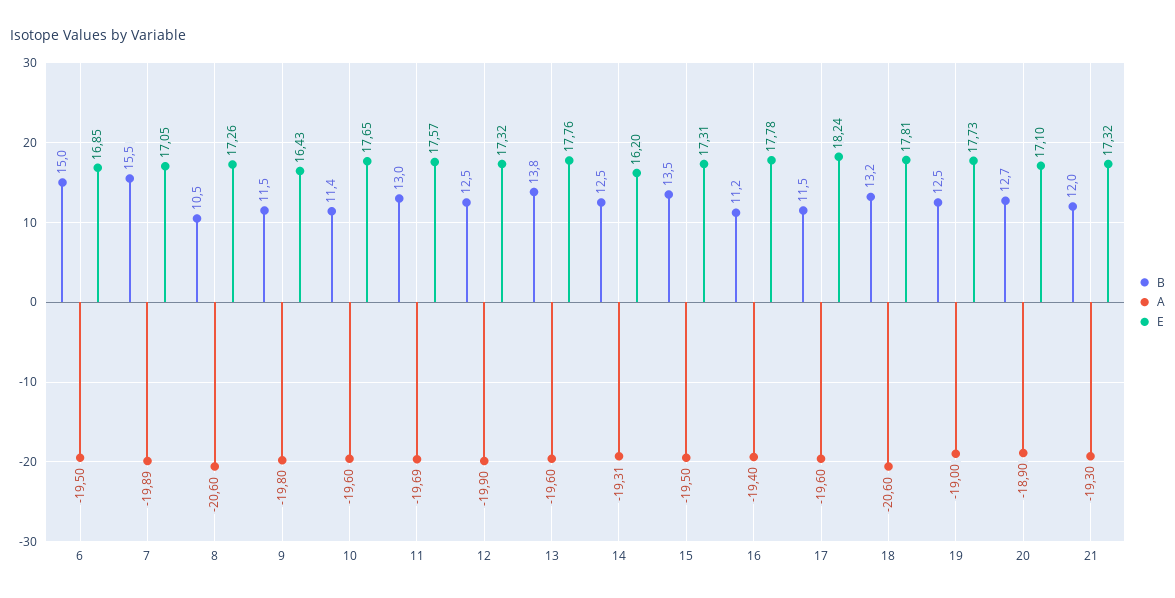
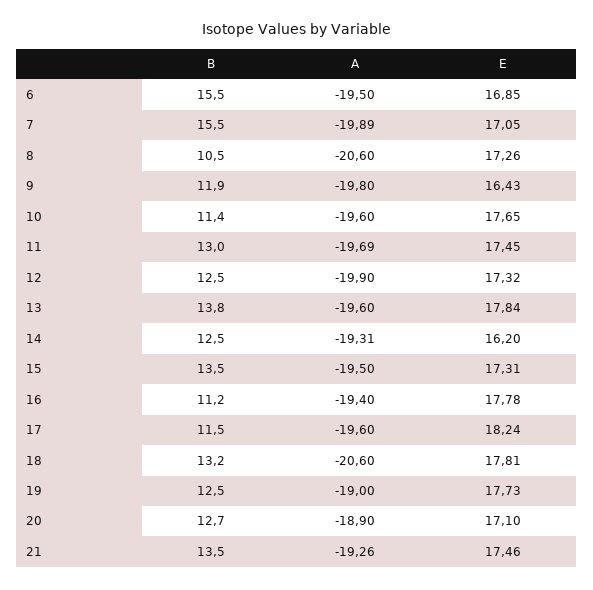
  {
    "B": {
-     "6": 15,
+     "6": 15.5,
      "7": 15.5,
      "8": 10.5,
-     "9": 11.5,
+     "9": 11.9,
      "10": 11.4,
      "11": 13,
      "12": 12.5,
      "13": 13.8,
      "14": 12.5,
      "15": 13.5,
      "16": 11.2,
      "17": 11.5,
      "18": 13.2,
      "19": 12.5,
      "20": 12.7,
-     "21": 12
+     "21": 13.5
    },
    "A": {
      "6": -19.5,
      "7": -19.89,
      "8": -20.6,
      "9": -19.8,
      "10": -19.6,
      "11": -19.69,
      "12": -19.9,
      "13": -19.6,
      "14": -19.31,
      "15": -19.5,
      "16": -19.4,
      "17": -19.6,
      "18": -20.6,
      "19": -19,
      "20": -18.9,
-     "21": -19.3
+     "21": -19.26
    },
    "E": {
      "6": 16.85,
      "7": 17.05,
      "8": 17.26,
      "9": 16.43,
      "10": 17.65,
-     "11": 17.57,
+     "11": 17.45,
      "12": 17.32,
-     "13": 17.76,
+     "13": 17.84,
      "14": 16.2,
      "15": 17.31,
      "16": 17.78,
      "17": 18.24,
      "18": 17.81,
      "19": 17.73,
      "20": 17.1,
-     "21": 17.32
+     "21": 17.46
    }
  }

